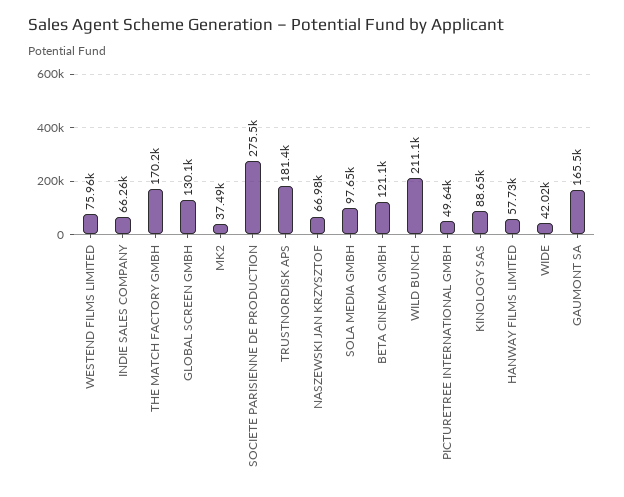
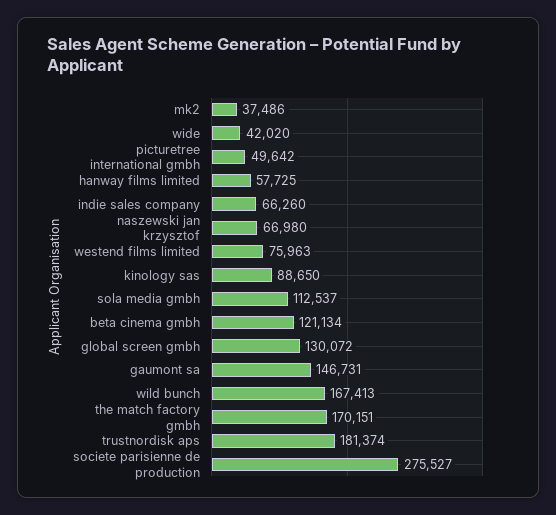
  {
    "WESTEND FILMS LIMITED": 75963,
    "INDIE SALES COMPANY": 66260,
    "THE MATCH FACTORY GMBH": 170151,
    "GLOBAL SCREEN GMBH": 130072,
    "MK2": 37486,
    "SOCIETE PARISIENNE DE PRODUCTION": 275527,
    "TRUSTNORDISK APS": 181374,
    "NASZEWSKI JAN KRZYSZTOF": 66980,
-   "SOLA MEDIA GMBH": 97650,
+   "SOLA MEDIA GMBH": 112537,
    "BETA CINEMA GMBH": 121134,
-   "WILD BUNCH": 211100,
+   "WILD BUNCH": 167413,
    "PICTURETREE INTERNATIONAL GMBH": 49642,
    "KINOLOGY SAS": 88650,
    "HANWAY FILMS LIMITED": 57725,
    "WIDE": 42020,
-   "GAUMONT SA": 165500
+   "GAUMONT SA": 146731
  }

